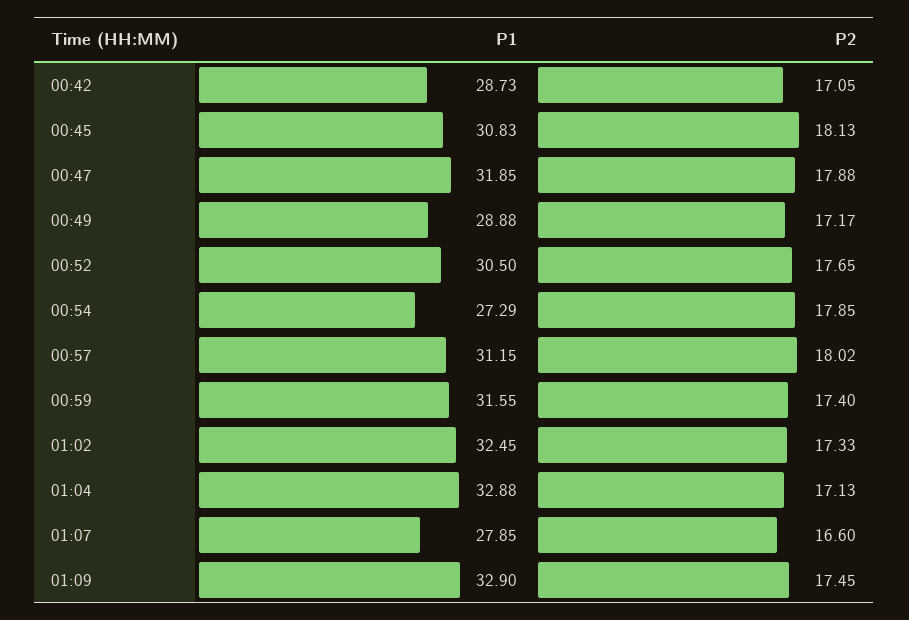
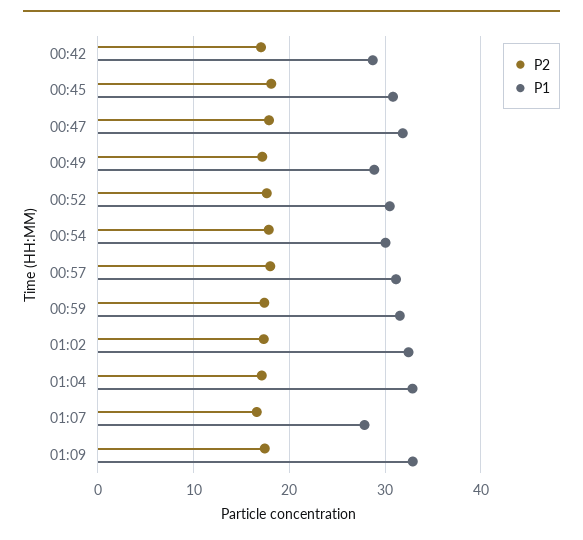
  {
    "P1": {
      "00:42": 28.73,
      "00:45": 30.83,
      "00:47": 31.85,
      "00:49": 28.88,
      "00:52": 30.5,
-     "00:54": 27.29,
+     "00:54": 30,
      "00:57": 31.15,
      "00:59": 31.55,
      "01:02": 32.45,
      "01:04": 32.88,
      "01:07": 27.85,
      "01:09": 32.9
    },
    "P2": {
      "00:42": 17.05,
      "00:45": 18.13,
      "00:47": 17.88,
      "00:49": 17.17,
      "00:52": 17.65,
      "00:54": 17.85,
      "00:57": 18.02,
      "00:59": 17.4,
      "01:02": 17.33,
      "01:04": 17.13,
      "01:07": 16.6,
      "01:09": 17.45
    }
  }

